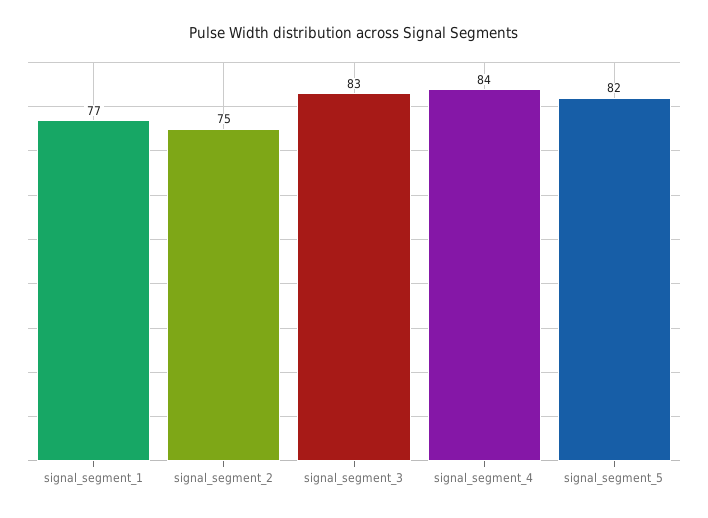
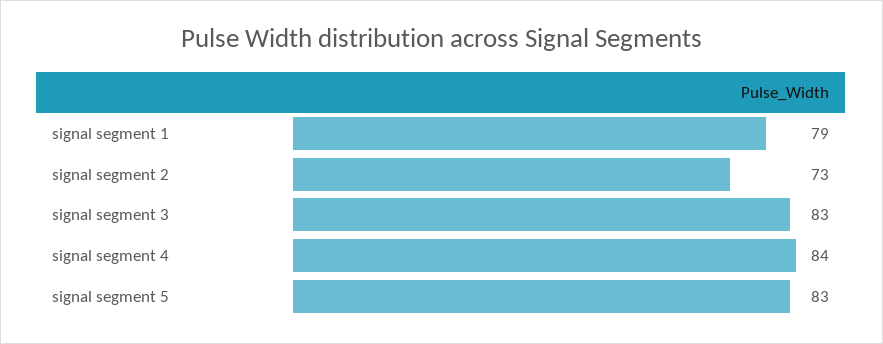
  {
-   "signal_segment_1": 77,
+   "signal_segment_1": 79,
-   "signal_segment_2": 75,
+   "signal_segment_2": 73,
    "signal_segment_3": 83,
    "signal_segment_4": 84,
-   "signal_segment_5": 82
+   "signal_segment_5": 83
  }

